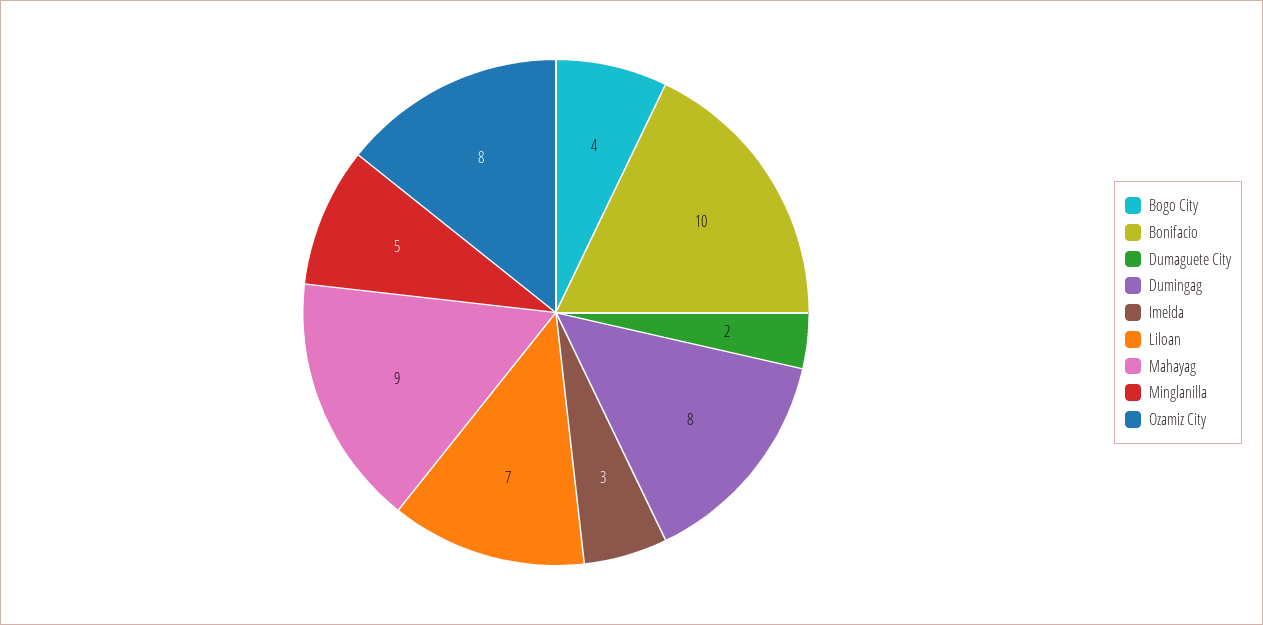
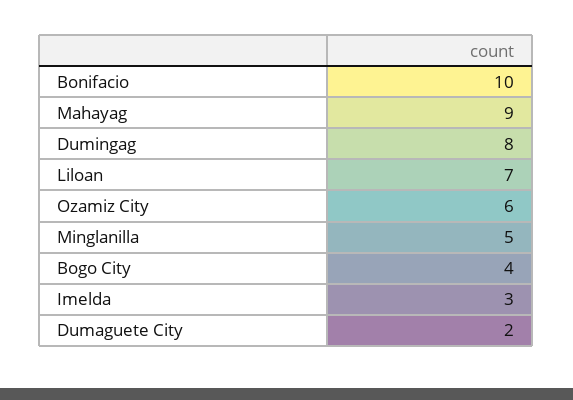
  {
    "Bogo City": 4,
    "Bonifacio": 10,
    "Dumaguete City": 2,
    "Dumingag": 8,
    "Imelda": 3,
    "Liloan": 7,
    "Mahayag": 9,
    "Minglanilla": 5,
-   "Ozamiz City": 8
+   "Ozamiz City": 6
  }

